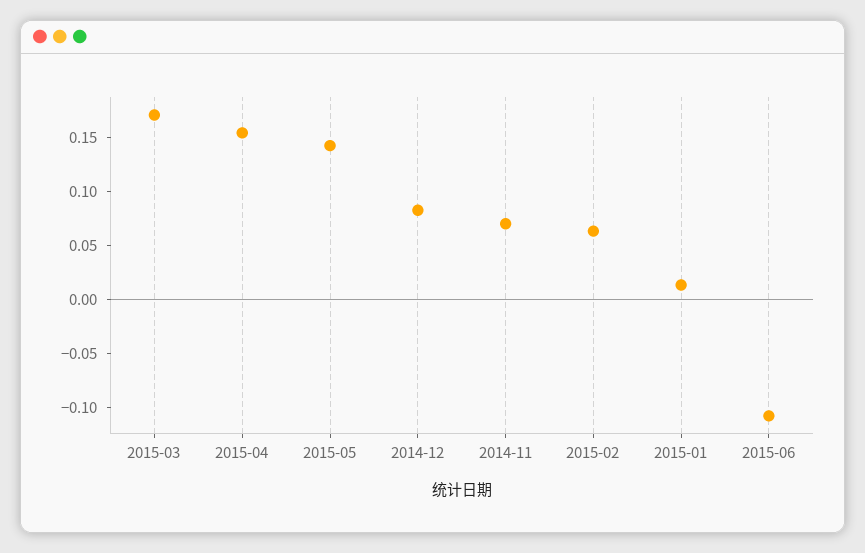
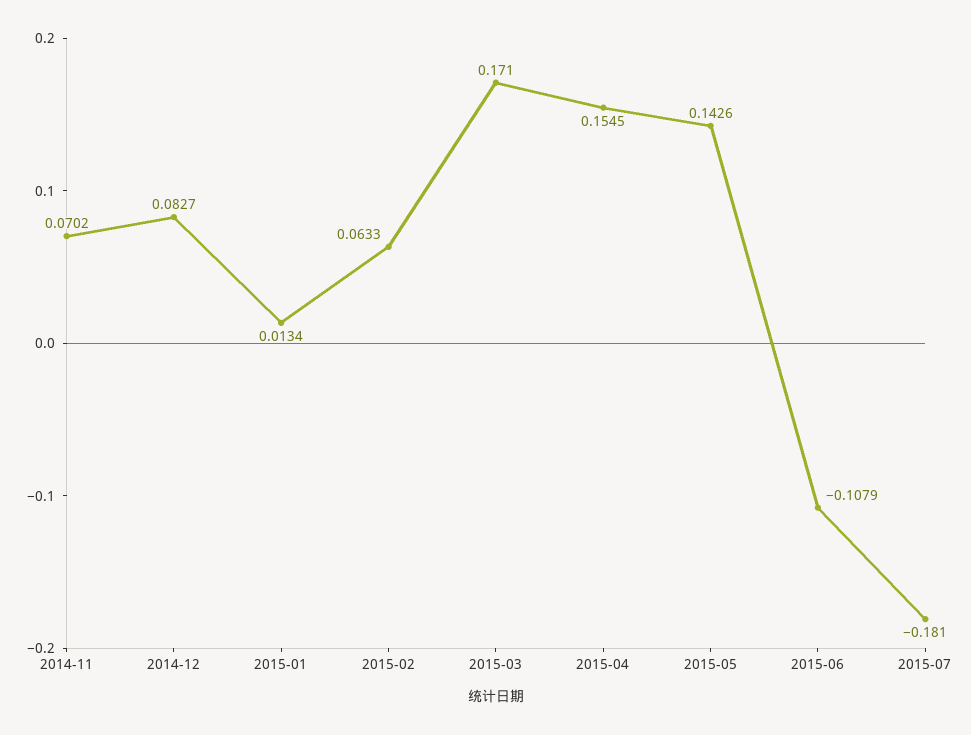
  {
    "2015-03": 0.171,
    "2015-04": 0.1545,
    "2015-05": 0.1426,
    "2014-12": 0.0827,
    "2014-11": 0.0702,
    "2015-02": 0.0633,
    "2015-01": 0.0134,
-   "2015-06": -0.1079
+   "2015-06": -0.1079,
+   "2015-07": -0.181
  }

